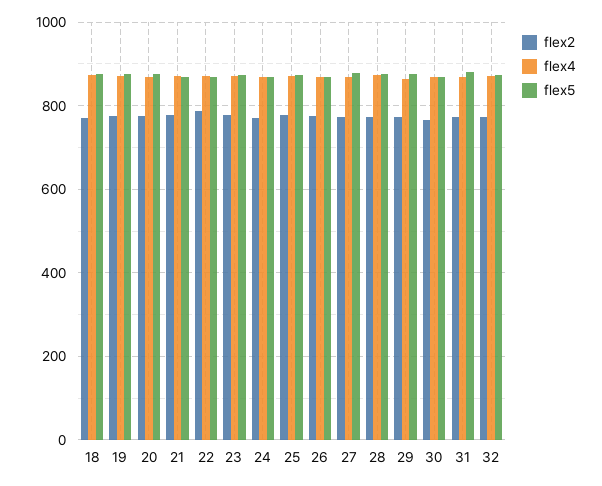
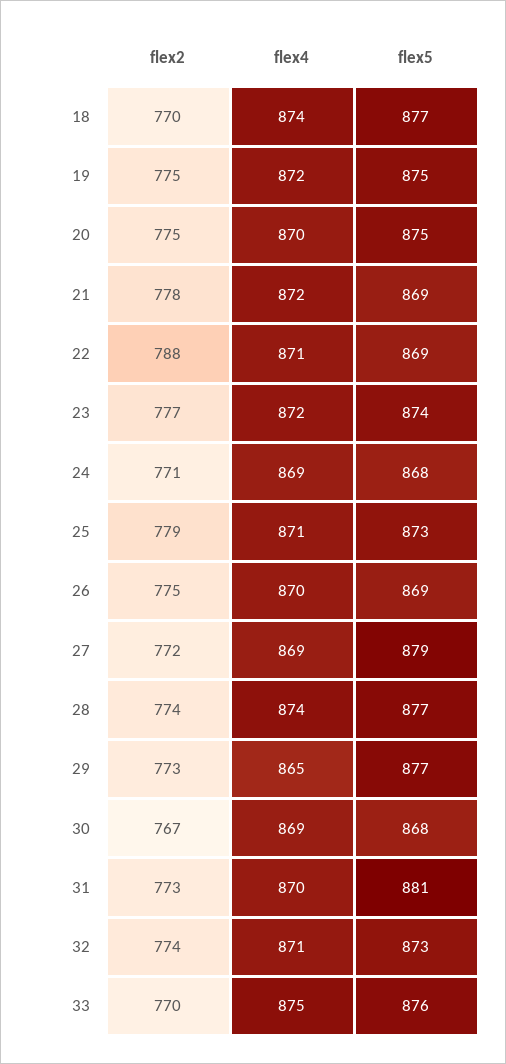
  {
    "flex2": {
      "18": 770,
      "19": 775,
      "20": 775,
      "21": 778,
      "22": 788,
      "23": 777,
      "24": 771,
      "25": 779,
      "26": 775,
      "27": 772,
      "28": 774,
      "29": 773,
      "30": 767,
      "31": 773,
-     "32": 774
+     "32": 774,
+     "33": 770
    },
    "flex4": {
      "18": 874,
      "19": 872,
      "20": 870,
      "21": 872,
      "22": 871,
      "23": 872,
      "24": 869,
      "25": 871,
      "26": 870,
      "27": 869,
      "28": 874,
      "29": 865,
      "30": 869,
      "31": 870,
-     "32": 871
+     "32": 871,
+     "33": 875
    },
    "flex5": {
      "18": 877,
      "19": 875,
      "20": 875,
      "21": 869,
      "22": 869,
      "23": 874,
      "24": 868,
      "25": 873,
      "26": 869,
      "27": 879,
      "28": 877,
      "29": 877,
      "30": 868,
      "31": 881,
-     "32": 873
+     "32": 873,
+     "33": 876
    }
  }

